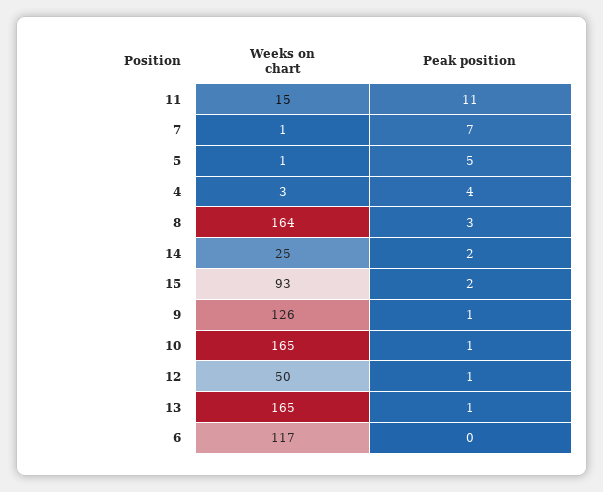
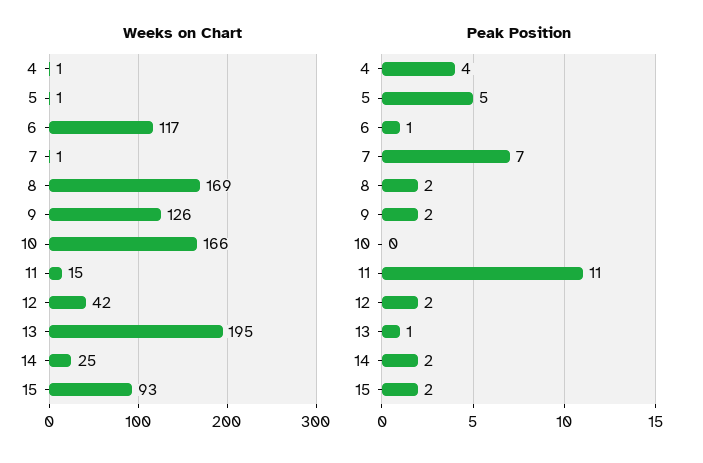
  {
    "Weeks on chart": {
      "11": 15,
      "7": 1,
      "5": 1,
-     "4": 3,
+     "4": 1,
-     "8": 164,
+     "8": 169,
      "14": 25,
      "15": 93,
      "9": 126,
-     "10": 165,
+     "10": 166,
-     "12": 50,
+     "12": 42,
-     "13": 165,
+     "13": 195,
      "6": 117
    },
    "Peak position": {
      "11": 11,
      "7": 7,
      "5": 5,
      "4": 4,
-     "8": 3,
+     "8": 2,
      "14": 2,
      "15": 2,
-     "9": 1,
+     "9": 2,
-     "10": 1,
+     "10": 0,
-     "12": 1,
+     "12": 2,
      "13": 1,
-     "6": 0
+     "6": 1
    }
  }

